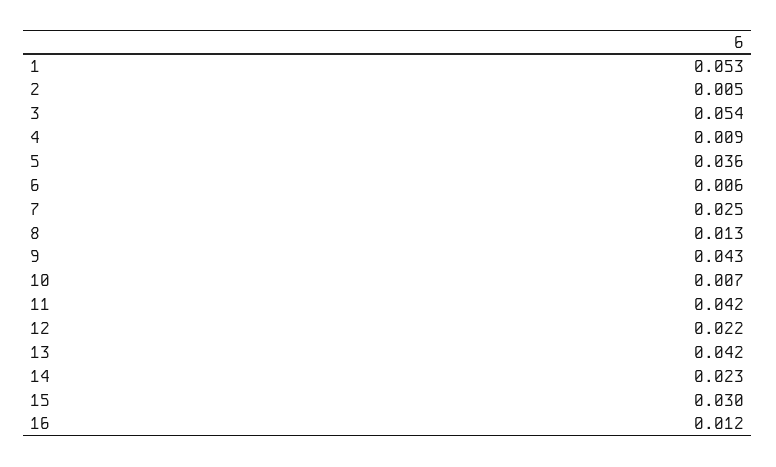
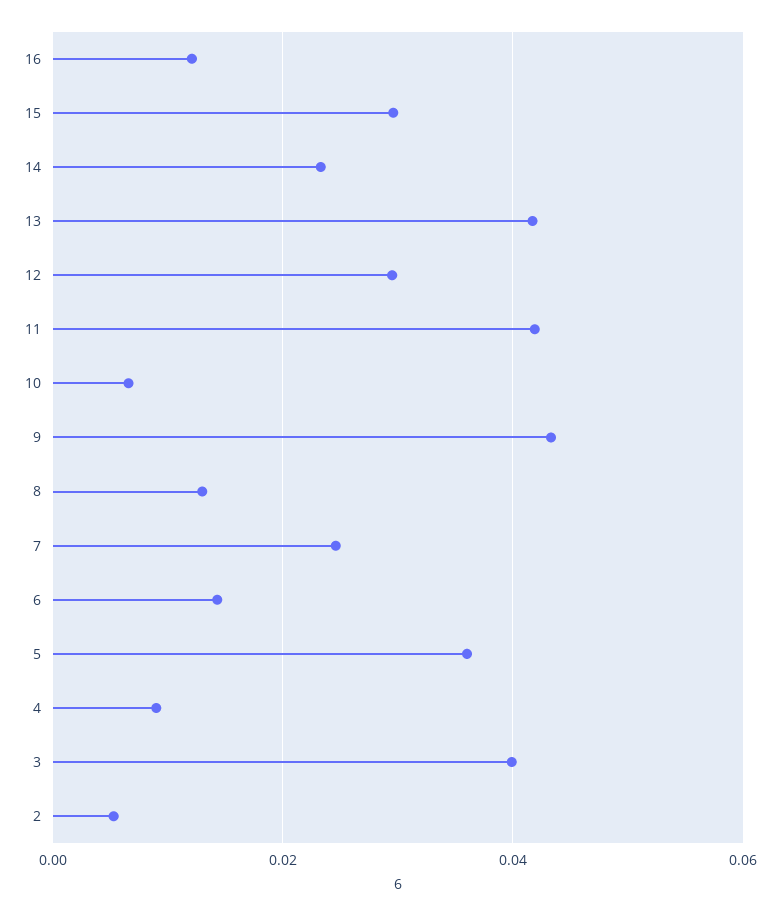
  {
-   "1": 0.053,
    "2": 0.005,
-   "3": 0.054,
+   "3": 0.04,
    "4": 0.009,
    "5": 0.036,
-   "6": 0.006,
+   "6": 0.014,
    "7": 0.025,
    "8": 0.013,
    "9": 0.043,
    "10": 0.007,
    "11": 0.042,
-   "12": 0.022,
+   "12": 0.03,
    "13": 0.042,
    "14": 0.023,
    "15": 0.03,
    "16": 0.012
  }

